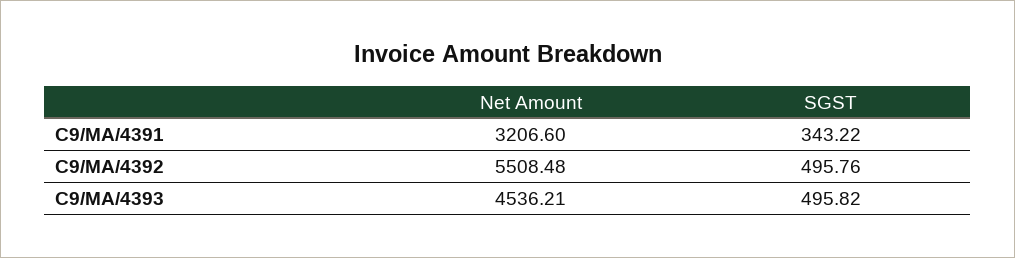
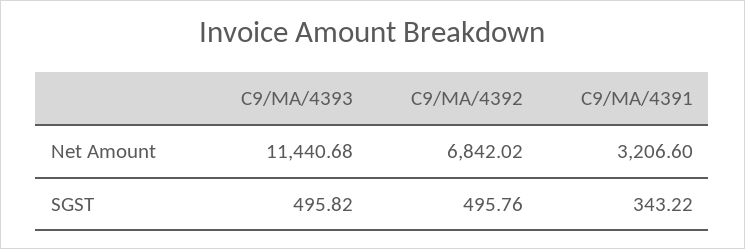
  {
    "Net Amount": {
      "C9/MA/4391": 3206.6,
-     "C9/MA/4392": 5508.48,
+     "C9/MA/4392": 6842.02,
-     "C9/MA/4393": 4536.21
+     "C9/MA/4393": 11440.68
    },
    "SGST": {
      "C9/MA/4391": 343.22,
      "C9/MA/4392": 495.76,
      "C9/MA/4393": 495.82
    }
  }

